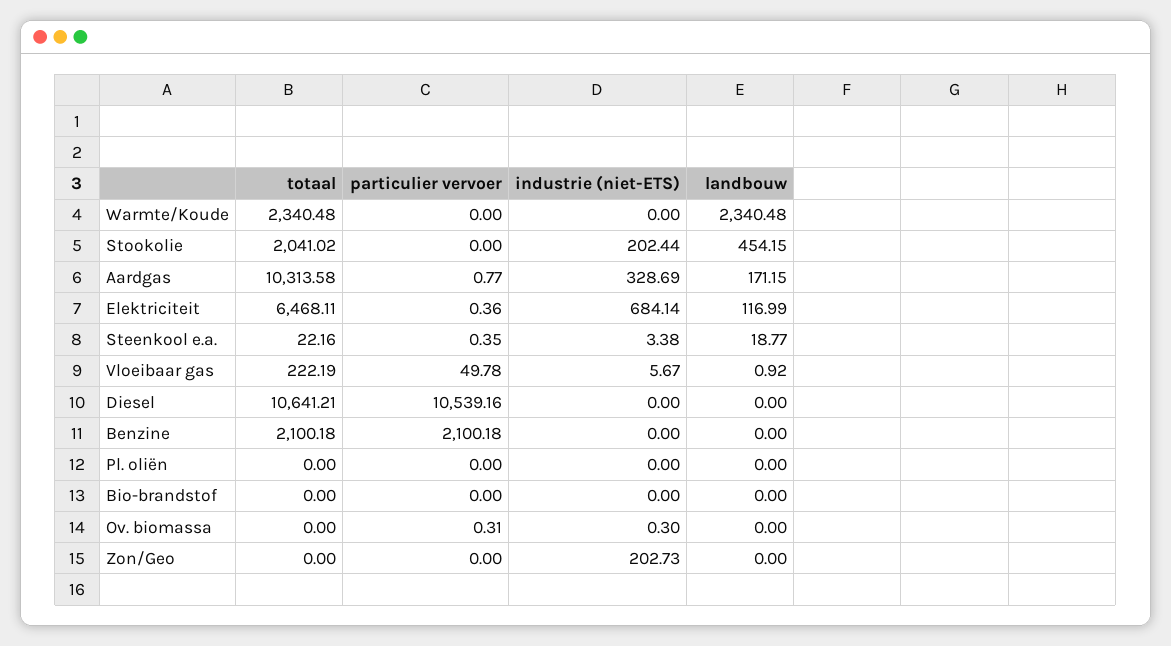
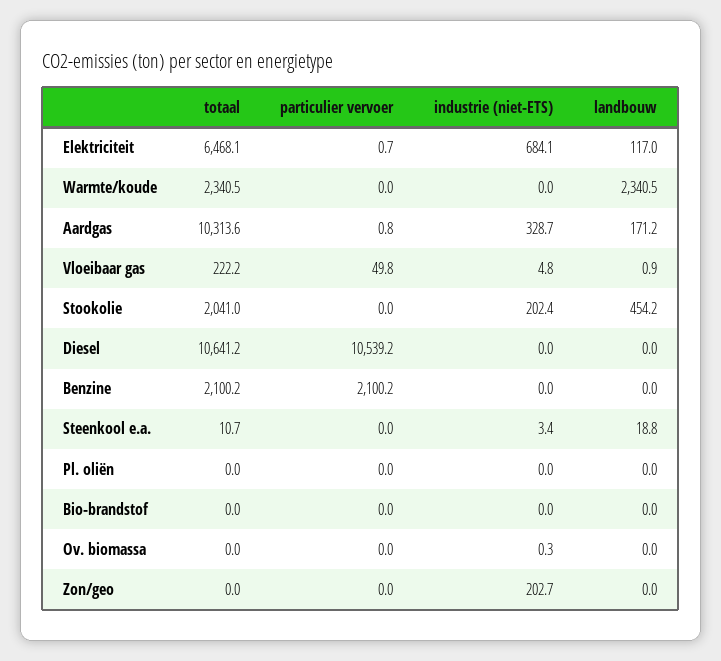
  {
    "totaal": {
      "Warmte/Koude": 2340.48,
      "Stookolie": 2041.02,
      "Aardgas": 10313.58,
      "Elektriciteit": 6468.11,
-     "Steenkool e.a.": 22.16,
+     "Steenkool e.a.": 10.7,
      "Vloeibaar gas": 222.19,
      "Diesel": 10641.21,
      "Benzine": 2100.18,
      "Pl. oliën": 0,
      "Bio-brandstof": 0,
      "Ov. biomassa": 0,
      "Zon/Geo": 0
    },
    "particulier vervoer": {
      "Warmte/Koude": 0,
      "Stookolie": 0,
      "Aardgas": 0.77,
-     "Elektriciteit": 0.36,
+     "Elektriciteit": 0.7,
-     "Steenkool e.a.": 0.35,
+     "Steenkool e.a.": 0,
      "Vloeibaar gas": 49.78,
      "Diesel": 10539.16,
      "Benzine": 2100.18,
      "Pl. oliën": 0,
      "Bio-brandstof": 0,
-     "Ov. biomassa": 0.31,
+     "Ov. biomassa": 0,
      "Zon/Geo": 0
    },
    "industrie (niet-ETS)": {
      "Warmte/Koude": 0,
      "Stookolie": 202.44,
      "Aardgas": 328.69,
      "Elektriciteit": 684.14,
      "Steenkool e.a.": 3.38,
-     "Vloeibaar gas": 5.67,
+     "Vloeibaar gas": 4.8,
      "Diesel": 0,
      "Benzine": 0,
      "Pl. oliën": 0,
      "Bio-brandstof": 0,
      "Ov. biomassa": 0.3,
      "Zon/Geo": 202.73
    },
    "landbouw": {
      "Warmte/Koude": 2340.48,
      "Stookolie": 454.15,
      "Aardgas": 171.15,
      "Elektriciteit": 116.99,
      "Steenkool e.a.": 18.77,
      "Vloeibaar gas": 0.92,
      "Diesel": 0,
      "Benzine": 0,
      "Pl. oliën": 0,
      "Bio-brandstof": 0,
      "Ov. biomassa": 0,
      "Zon/Geo": 0
    }
  }

